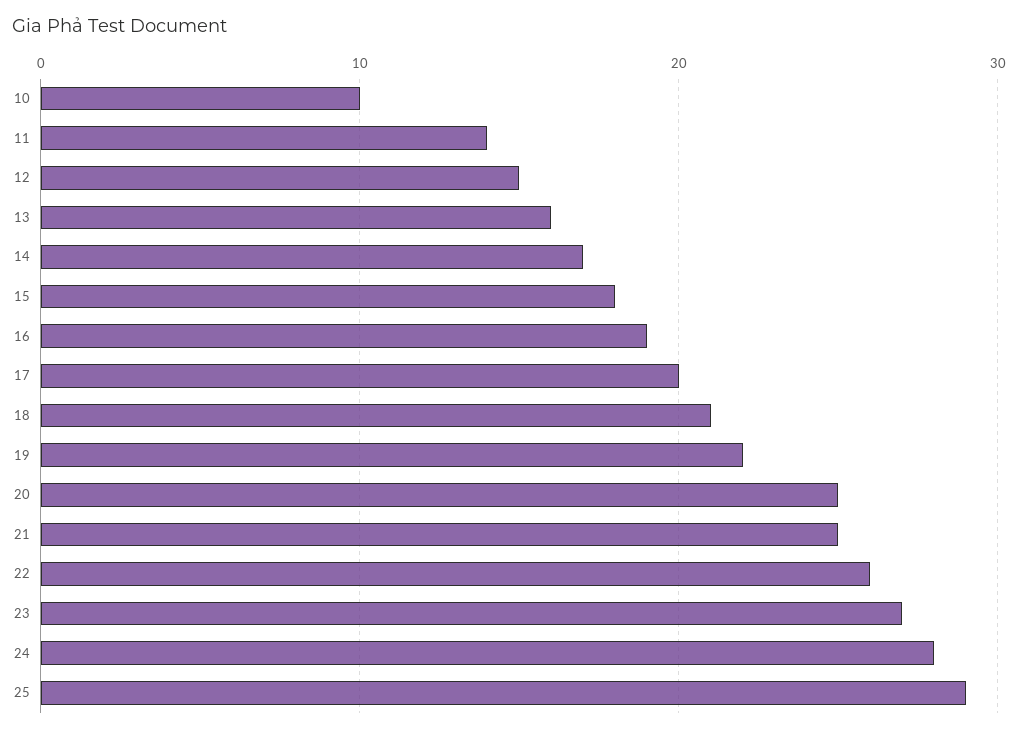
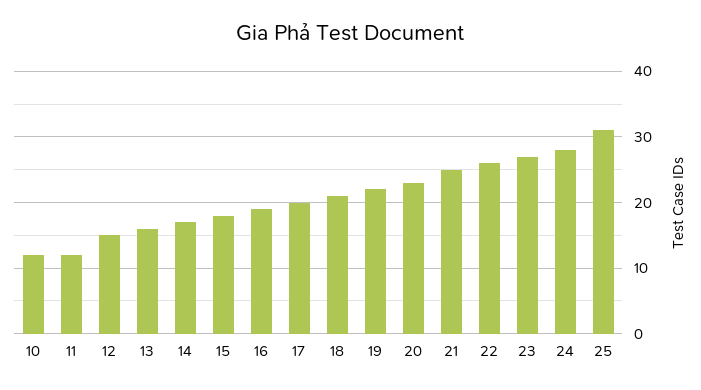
  {
-   "10": 10,
+   "10": 12,
-   "11": 14,
+   "11": 12,
    "12": 15,
    "13": 16,
    "14": 17,
    "15": 18,
    "16": 19,
    "17": 20,
    "18": 21,
    "19": 22,
-   "20": 25,
+   "20": 23,
    "21": 25,
    "22": 26,
    "23": 27,
    "24": 28,
-   "25": 29
+   "25": 31
  }

